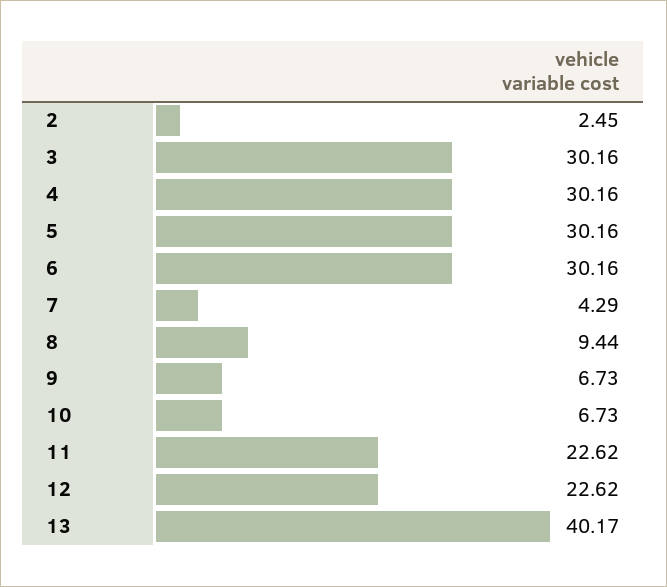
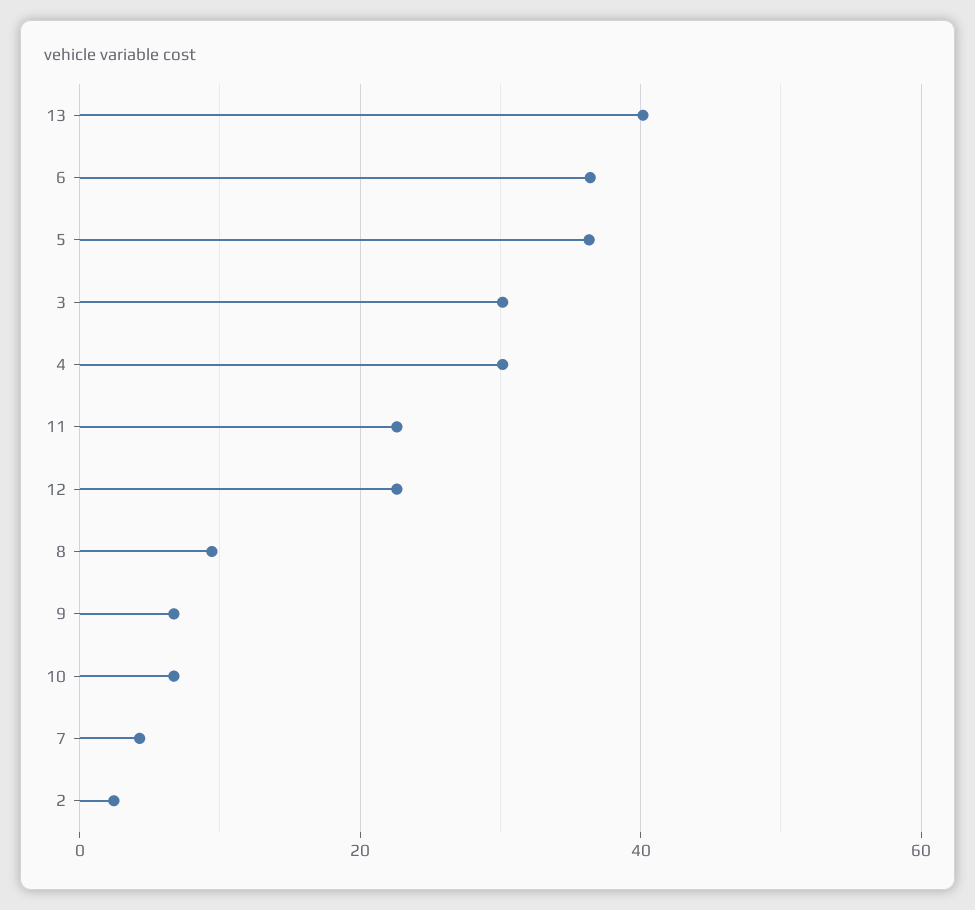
  {
    "2": 2.45,
    "3": 30.16,
    "4": 30.16,
-   "5": 30.16,
+   "5": 36,
-   "6": 30.16,
+   "6": 36,
    "7": 4.29,
    "8": 9.44,
    "9": 6.73,
    "10": 6.73,
    "11": 22.62,
    "12": 22.62,
    "13": 40.17
  }

